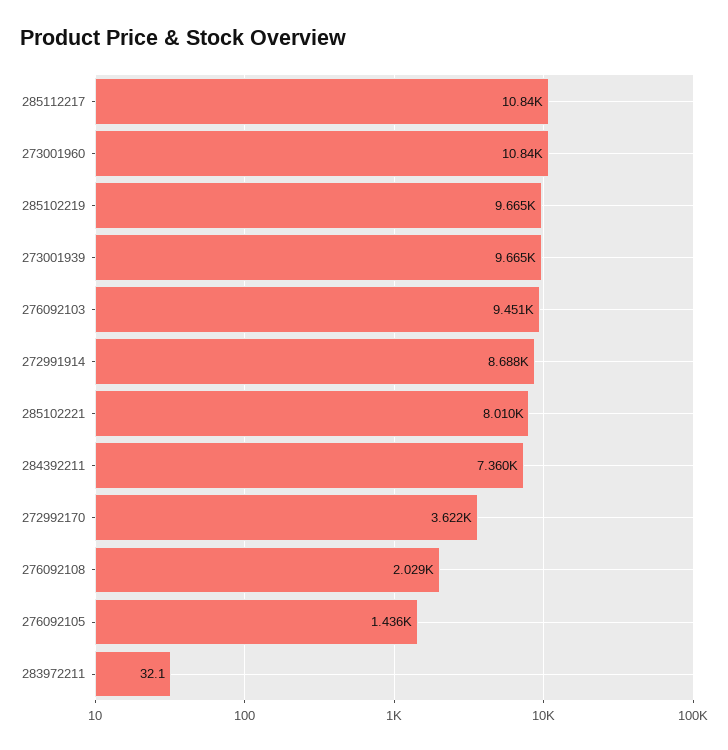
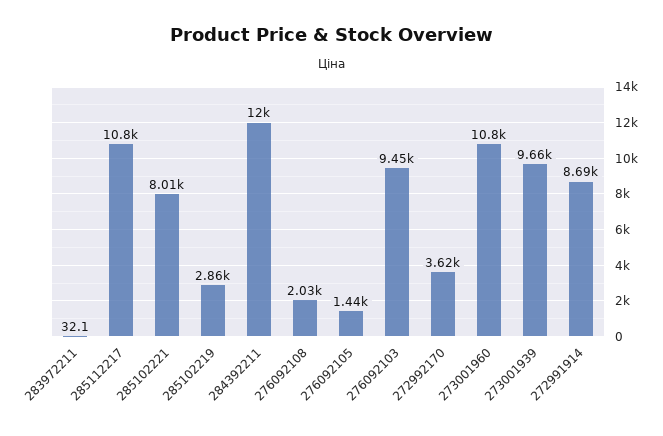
  {
    "285112217": 10840,
    "273001960": 10840,
-   "285102219": 9665,
+   "285102219": 2860,
    "273001939": 9665,
    "276092103": 9451,
    "272991914": 8688,
    "285102221": 8010,
-   "284392211": 7360,
+   "284392211": 12000,
    "272992170": 3622,
    "276092108": 2029,
    "276092105": 1436,
    "283972211": 32.1
  }

